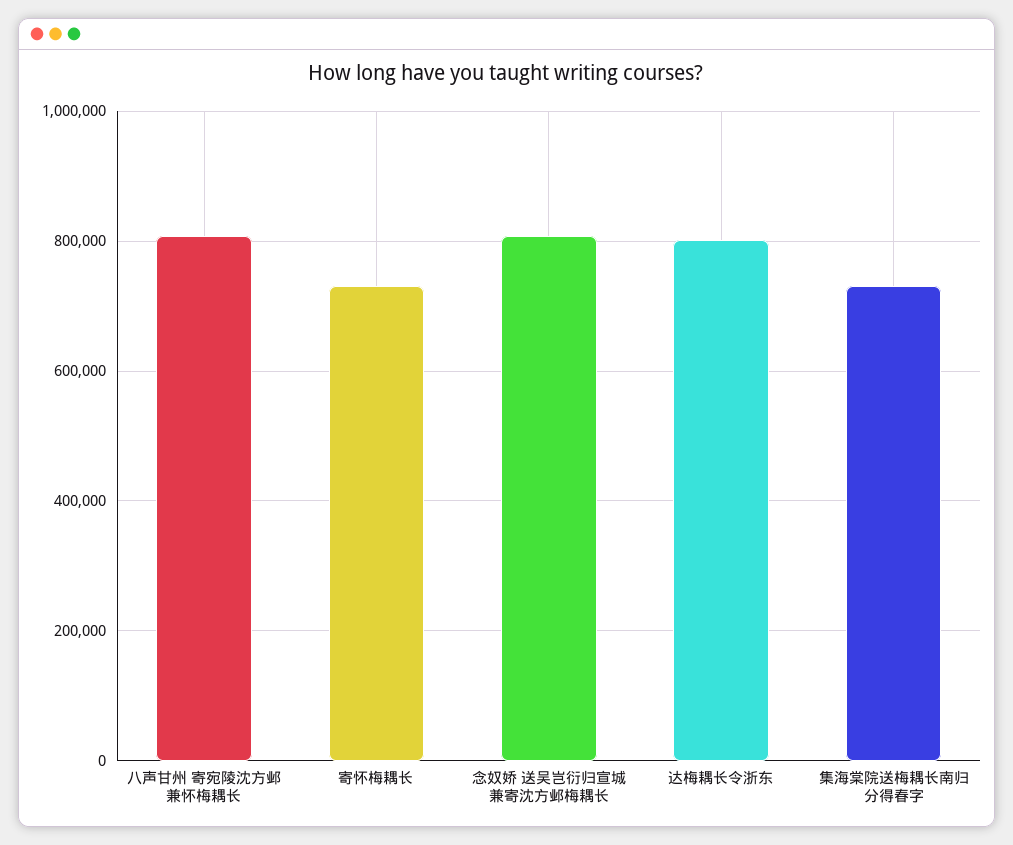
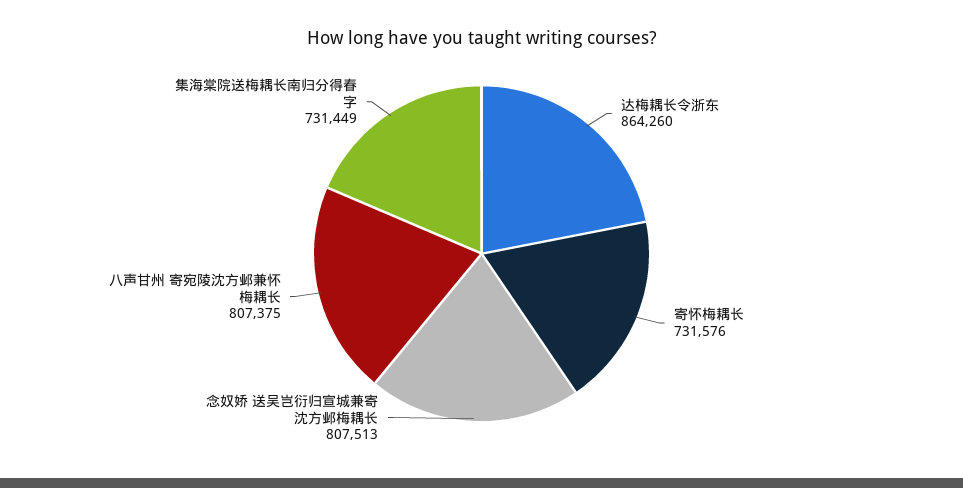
  {
    "八声甘州 寄宛陵沈方邺兼怀梅耦长": 807375,
    "寄怀梅耦长": 731576,
    "念奴娇 送吴岂衍归宣城兼寄沈方邺梅耦长": 807513,
-   "达梅耦长令浙东": 800000,
+   "达梅耦长令浙东": 864260,
    "集海棠院送梅耦长南归分得春字": 731449
  }

